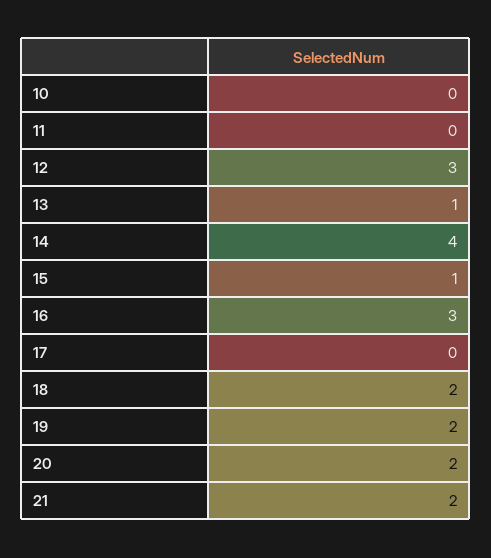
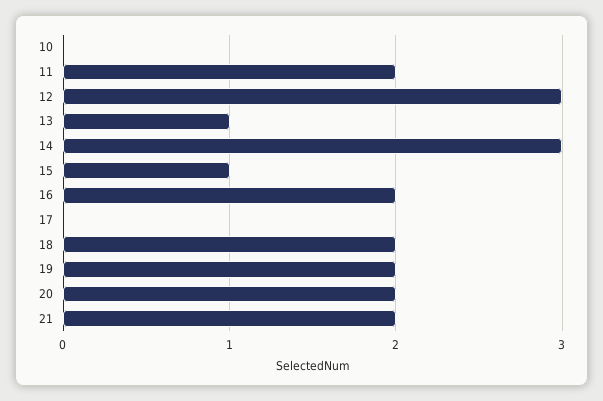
  {
    "10": 0,
-   "11": 0,
+   "11": 2,
    "12": 3,
    "13": 1,
-   "14": 4,
+   "14": 3,
    "15": 1,
-   "16": 3,
+   "16": 2,
    "17": 0,
    "18": 2,
    "19": 2,
    "20": 2,
    "21": 2
  }

